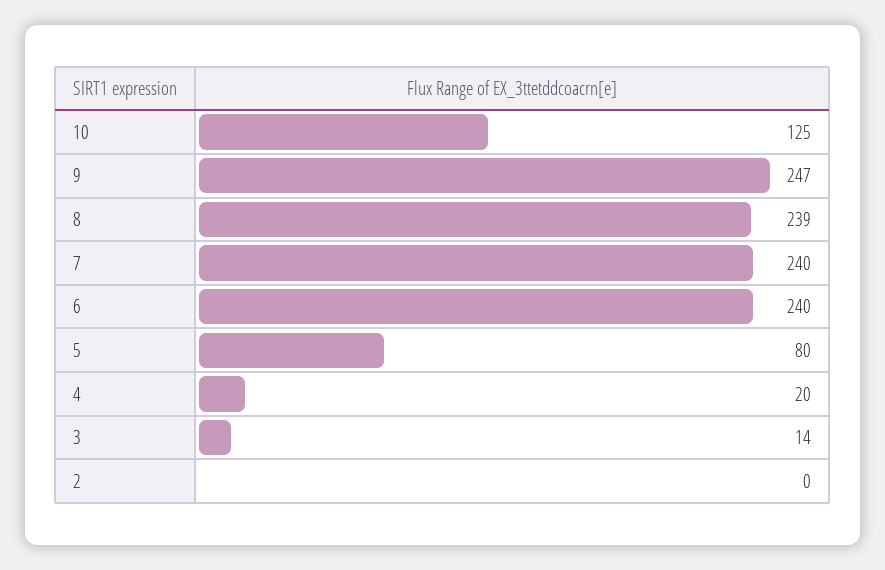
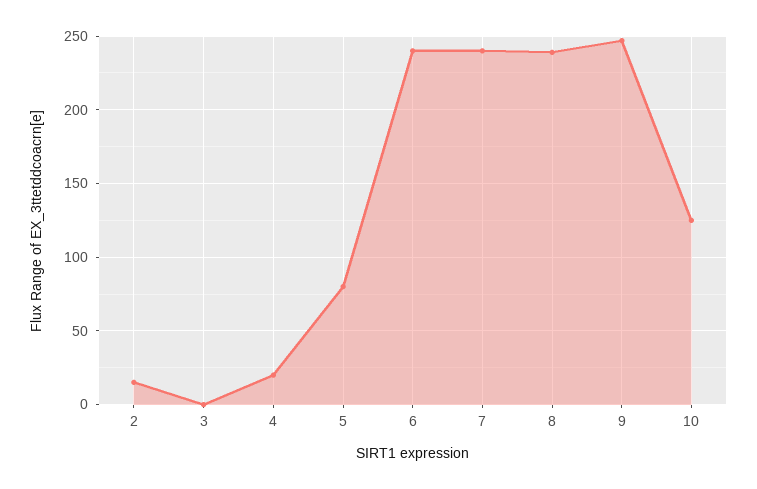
  {
    "10": 125,
    "9": 247,
    "8": 239,
    "7": 240,
    "6": 240,
    "5": 80,
    "4": 20,
-   "3": 14,
+   "3": 0,
-   "2": 0
+   "2": 15
  }

